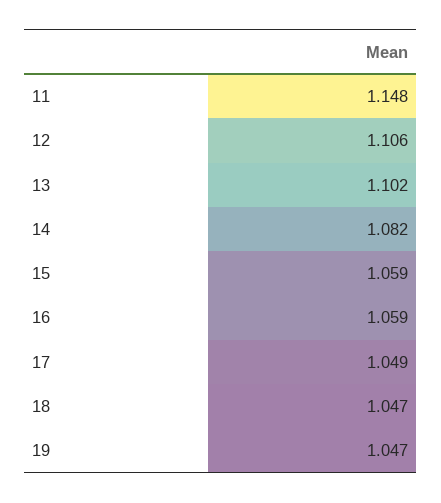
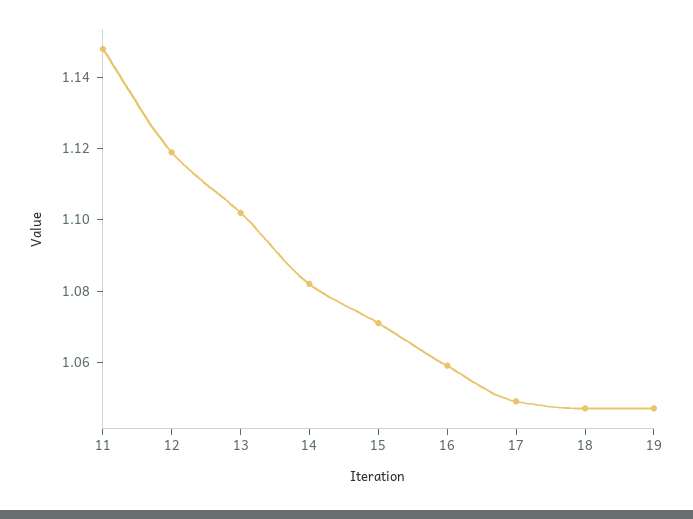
  {
    "11": 1.148,
-   "12": 1.106,
+   "12": 1.12,
    "13": 1.102,
    "14": 1.082,
-   "15": 1.059,
+   "15": 1.07,
    "16": 1.059,
    "17": 1.049,
    "18": 1.047,
    "19": 1.047
  }

